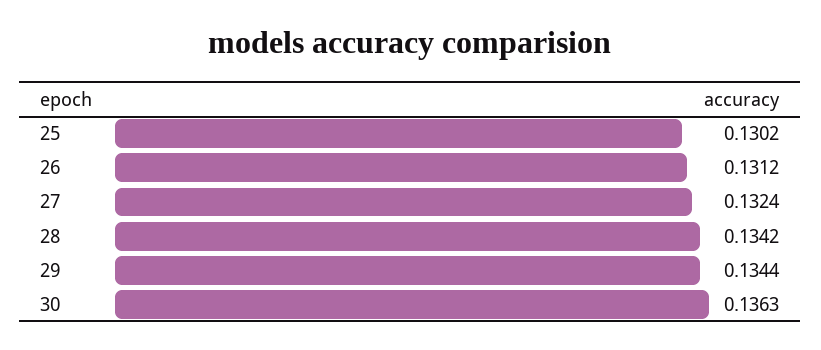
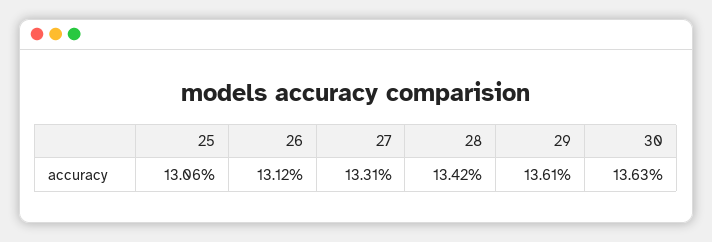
  {
-   "25": 0.1302,
+   "25": 0.1306,
    "26": 0.1312,
-   "27": 0.1324,
+   "27": 0.1331,
    "28": 0.1342,
-   "29": 0.1344,
+   "29": 0.1361,
    "30": 0.1363
  }

